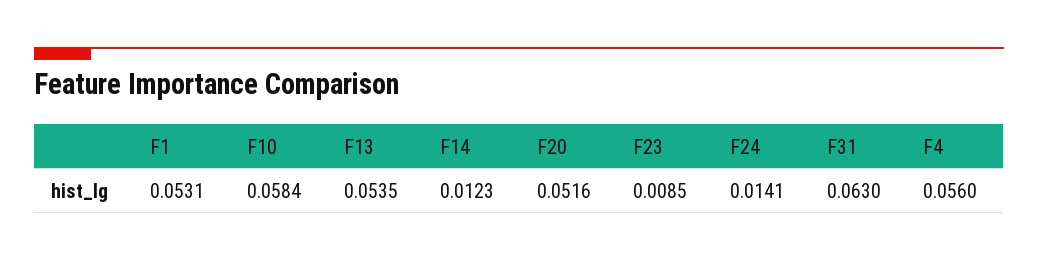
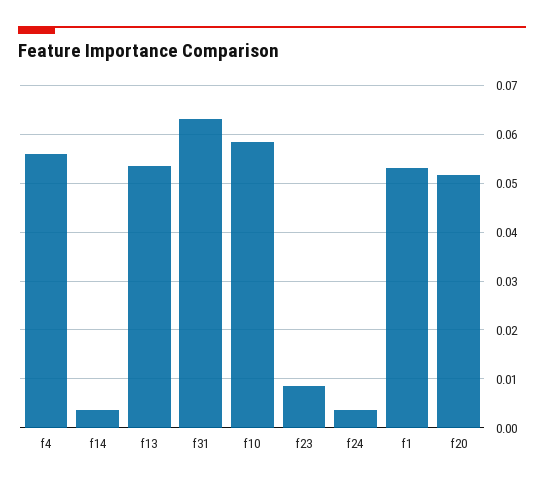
  {
    "F1": 0.0531,
    "F10": 0.0584,
    "F13": 0.0535,
-   "F14": 0.0123,
+   "F14": 0.004,
    "F20": 0.0516,
    "F23": 0.0085,
-   "F24": 0.0141,
+   "F24": 0.004,
    "F31": 0.063,
    "F4": 0.056
  }

